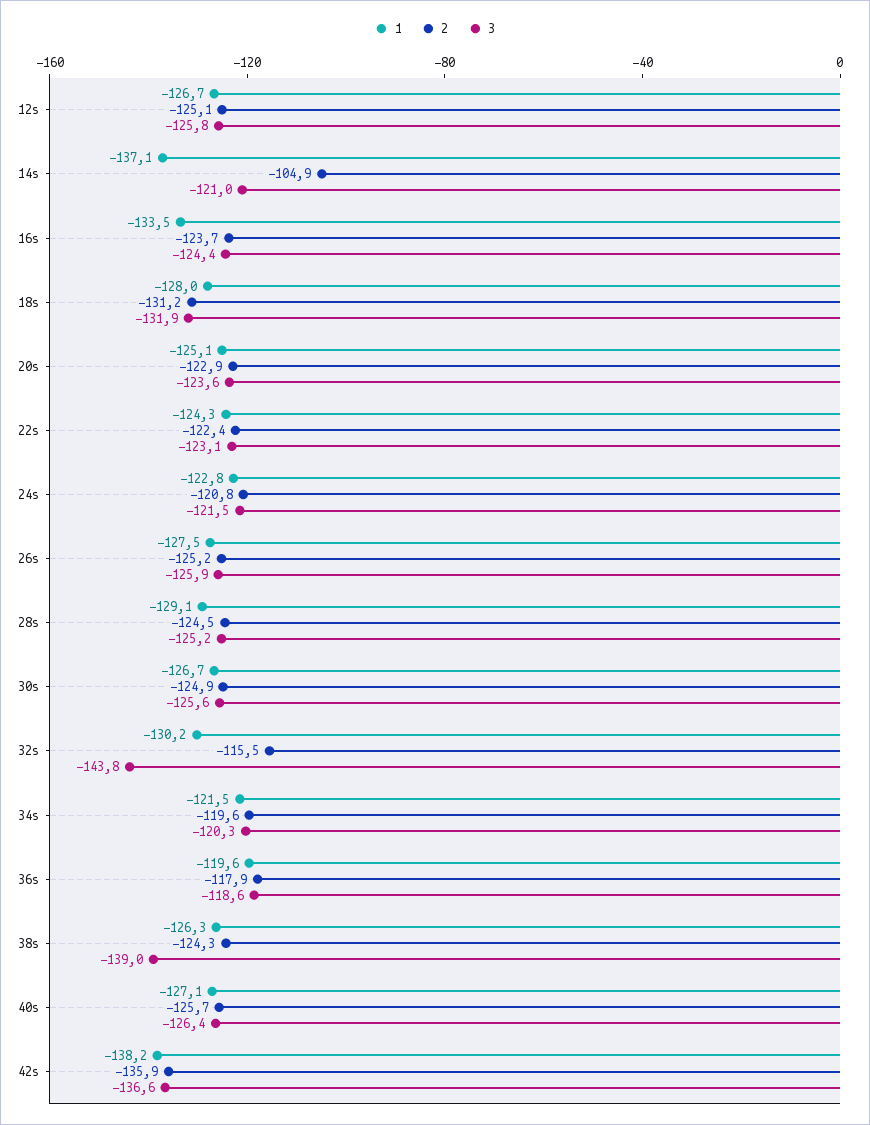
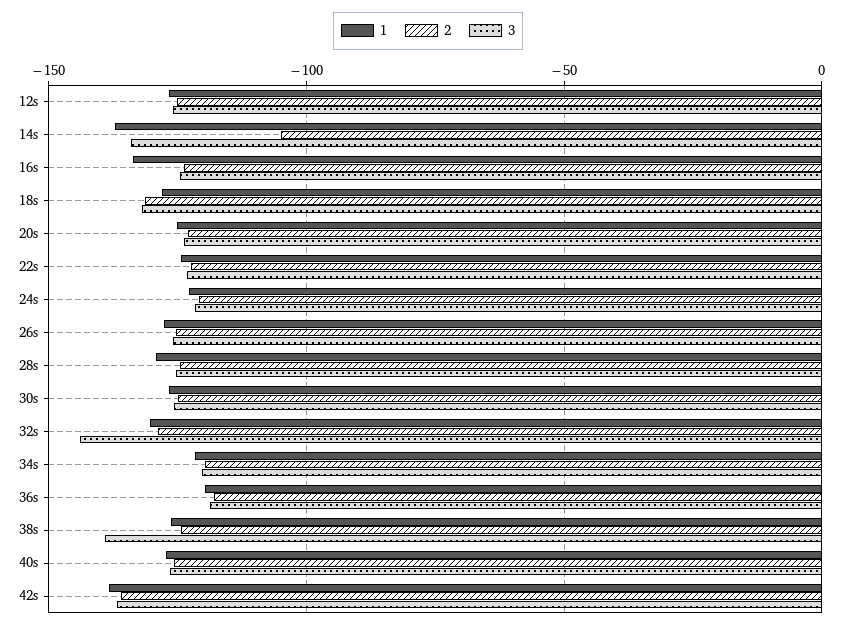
  {
    "1": {
      "12s": -126.7,
      "14s": -137.1,
      "16s": -133.5,
      "18s": -128,
      "20s": -125.1,
      "22s": -124.3,
      "24s": -122.8,
      "26s": -127.5,
      "28s": -129.1,
      "30s": -126.7,
      "32s": -130.2,
      "34s": -121.5,
      "36s": -119.6,
      "38s": -126.3,
      "40s": -127.1,
      "42s": -138.2
    },
    "2": {
      "12s": -125.1,
      "14s": -104.9,
      "16s": -123.7,
      "18s": -131.2,
      "20s": -122.9,
      "22s": -122.4,
      "24s": -120.8,
      "26s": -125.2,
      "28s": -124.5,
      "30s": -124.9,
-     "32s": -115.5,
+     "32s": -130,
      "34s": -119.6,
      "36s": -117.9,
      "38s": -124.3,
      "40s": -125.7,
      "42s": -135.9
    },
    "3": {
      "12s": -125.8,
-     "14s": -121,
+     "14s": -135,
      "16s": -124.4,
      "18s": -131.9,
      "20s": -123.6,
      "22s": -123.1,
      "24s": -121.5,
      "26s": -125.9,
      "28s": -125.2,
      "30s": -125.6,
      "32s": -143.8,
      "34s": -120.3,
      "36s": -118.6,
      "38s": -139,
      "40s": -126.4,
      "42s": -136.6
    }
  }

